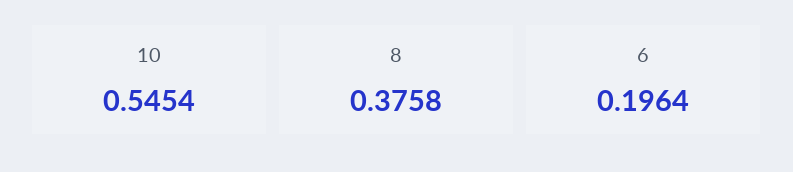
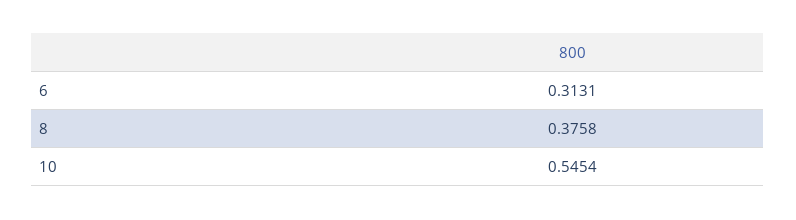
  {
    "10": 0.5454,
    "8": 0.3758,
-   "6": 0.1964
+   "6": 0.3131
  }

